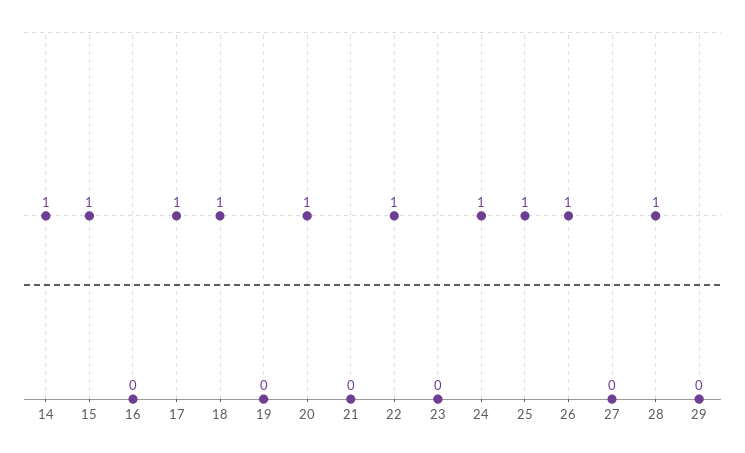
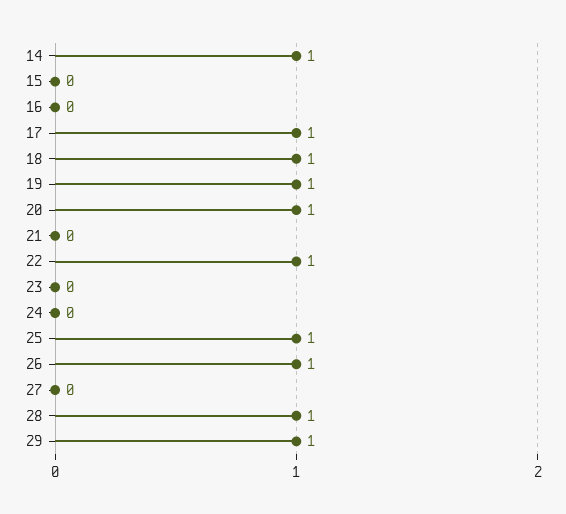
  {
    "14": 1,
-   "15": 1,
+   "15": 0,
    "16": 0,
    "17": 1,
    "18": 1,
-   "19": 0,
+   "19": 1,
    "20": 1,
    "21": 0,
    "22": 1,
    "23": 0,
-   "24": 1,
+   "24": 0,
    "25": 1,
    "26": 1,
    "27": 0,
    "28": 1,
-   "29": 0
+   "29": 1
  }

